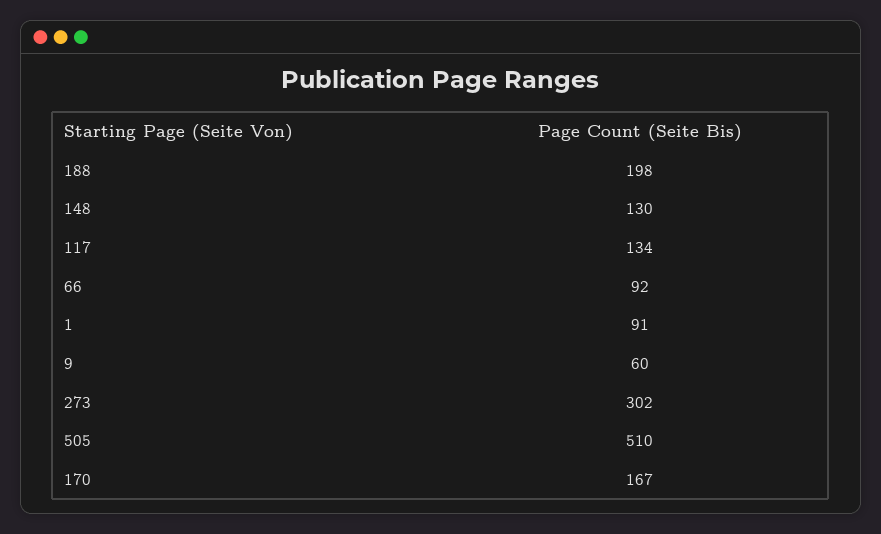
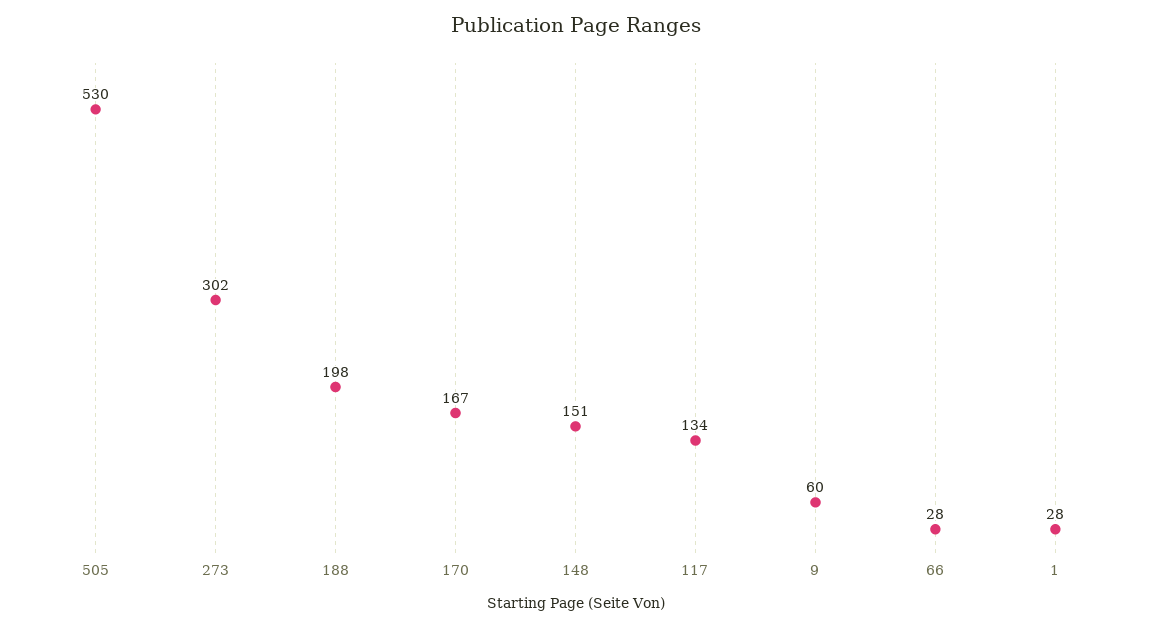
  {
    "188": 198,
-   "148": 130,
+   "148": 151,
    "117": 134,
-   "66": 92,
+   "66": 28,
-   "1": 91,
+   "1": 28,
    "9": 60,
    "273": 302,
-   "505": 510,
+   "505": 530,
    "170": 167
  }

